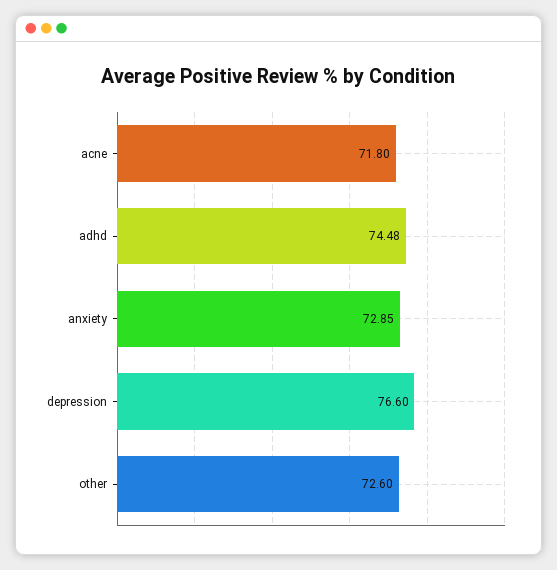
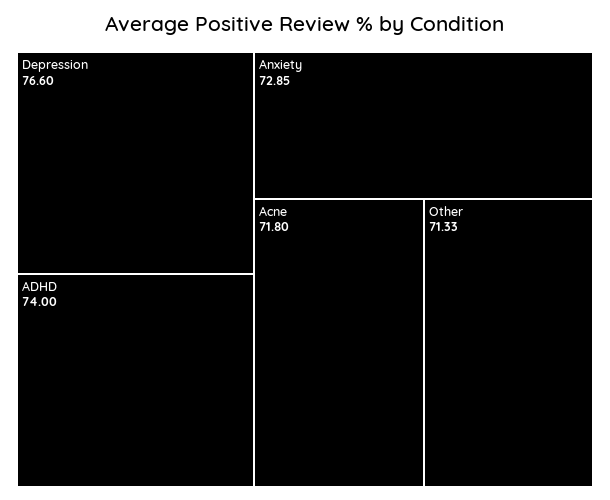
  {
    "acne": 71.8,
-   "adhd": 74.48,
+   "adhd": 74,
    "anxiety": 72.85,
    "depression": 76.6,
-   "other": 72.6
+   "other": 71.33
  }

